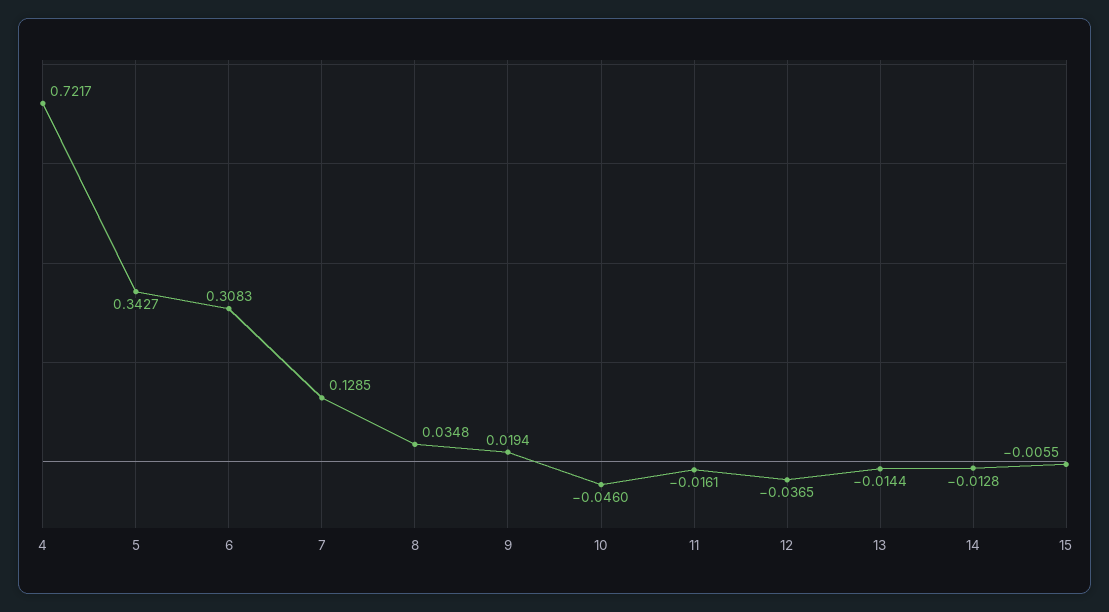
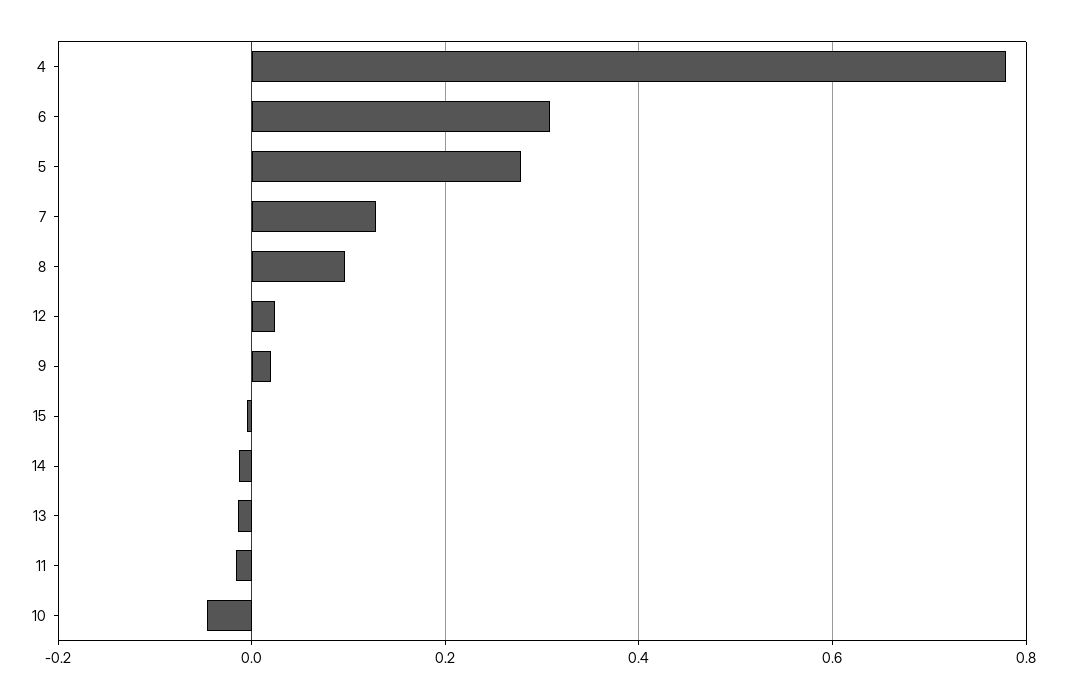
  {
-   "4": 0.7217,
+   "4": 0.78,
-   "5": 0.3427,
+   "5": 0.28,
    "6": 0.3083,
    "7": 0.1285,
-   "8": 0.0348,
+   "8": 0.1,
    "9": 0.0194,
    "10": -0.046,
    "11": -0.0161,
-   "12": -0.0365,
+   "12": 0.02,
    "13": -0.0144,
    "14": -0.0128,
    "15": -0.0055
  }

